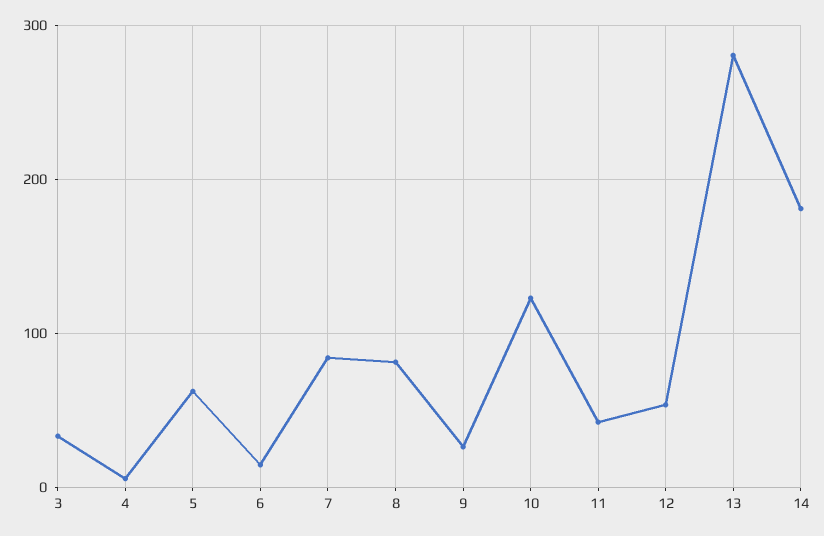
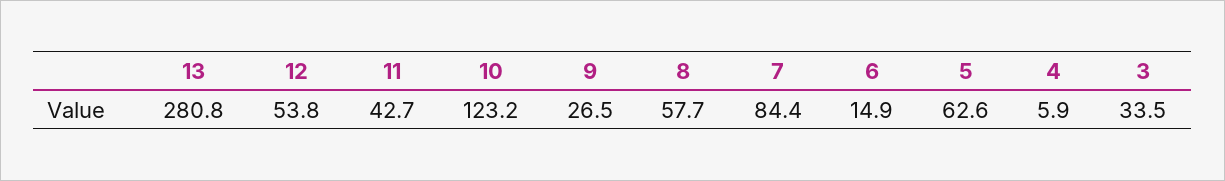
  {
    "3": 33.5,
    "4": 5.9,
    "5": 62.6,
    "6": 14.9,
    "7": 84.4,
-   "8": 80,
+   "8": 57.7,
    "9": 26.5,
    "10": 123.2,
    "11": 42.7,
    "12": 53.8,
-   "13": 280.8,
+   "13": 280.8
-   "14": 180
  }

